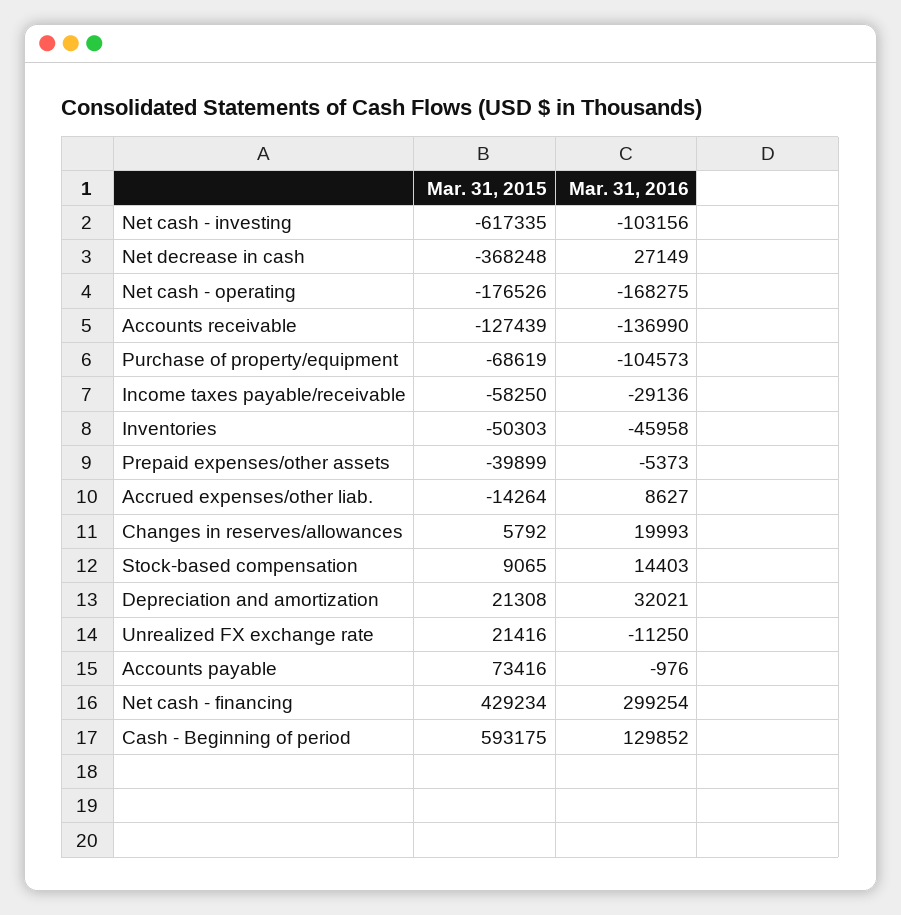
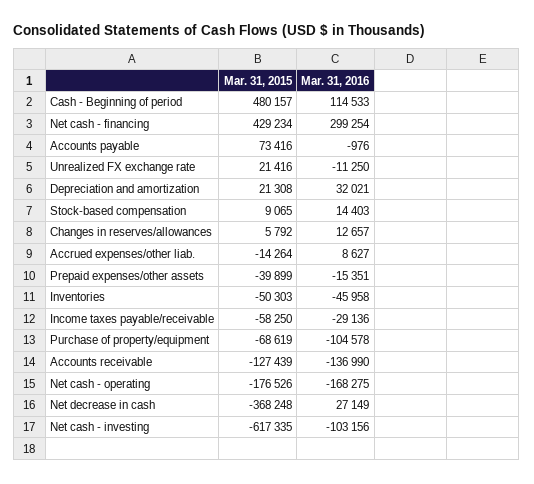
  {
    "Mar. 31, 2015": {
      "Net cash - investing": -617335,
      "Net decrease in cash": -368248,
      "Net cash - operating": -176526,
      "Accounts receivable": -127439,
      "Purchase of property/equipment": -68619,
      "Income taxes payable/receivable": -58250,
      "Inventories": -50303,
      "Prepaid expenses/other assets": -39899,
      "Accrued expenses/other liab.": -14264,
      "Changes in reserves/allowances": 5792,
      "Stock-based compensation": 9065,
      "Depreciation and amortization": 21308,
      "Unrealized FX exchange rate": 21416,
      "Accounts payable": 73416,
      "Net cash - financing": 429234,
-     "Cash - Beginning of period": 593175
+     "Cash - Beginning of period": 480157
    },
    "Mar. 31, 2016": {
      "Net cash - investing": -103156,
      "Net decrease in cash": 27149,
      "Net cash - operating": -168275,
      "Accounts receivable": -136990,
-     "Purchase of property/equipment": -104573,
+     "Purchase of property/equipment": -104578,
      "Income taxes payable/receivable": -29136,
      "Inventories": -45958,
-     "Prepaid expenses/other assets": -5373,
+     "Prepaid expenses/other assets": -15351,
      "Accrued expenses/other liab.": 8627,
-     "Changes in reserves/allowances": 19993,
+     "Changes in reserves/allowances": 12657,
      "Stock-based compensation": 14403,
      "Depreciation and amortization": 32021,
      "Unrealized FX exchange rate": -11250,
      "Accounts payable": -976,
      "Net cash - financing": 299254,
-     "Cash - Beginning of period": 129852
+     "Cash - Beginning of period": 114533
    }
  }

